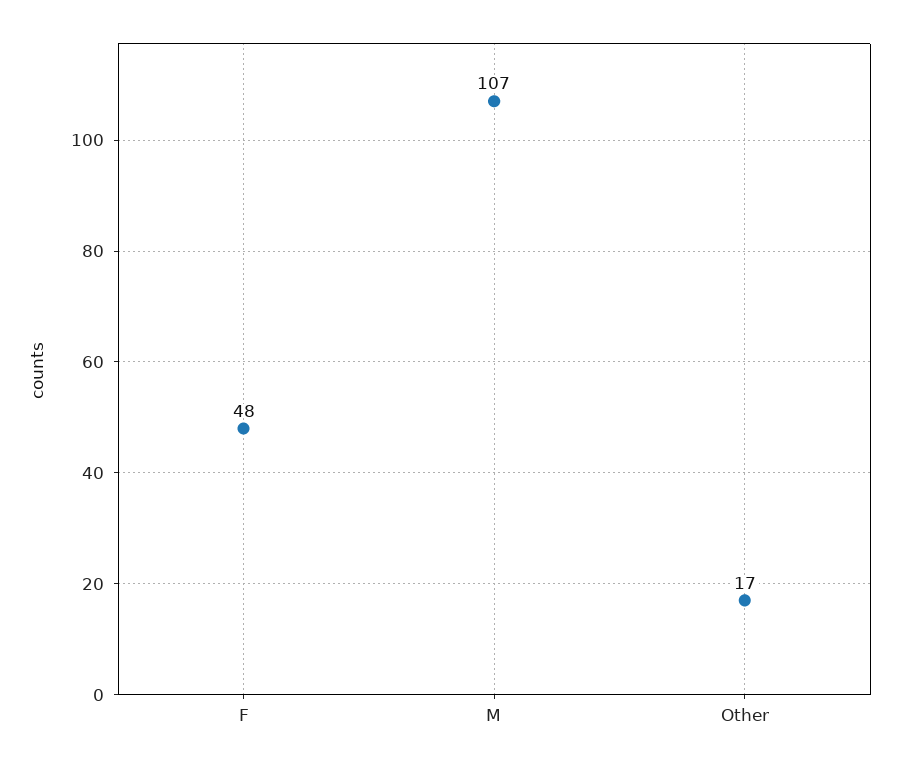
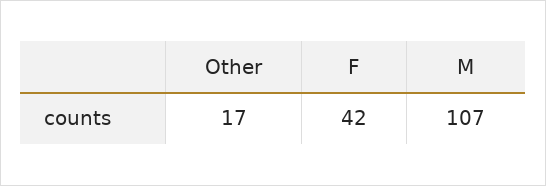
  {
-   "F": 48,
+   "F": 42,
    "M": 107,
    "Other": 17
  }

